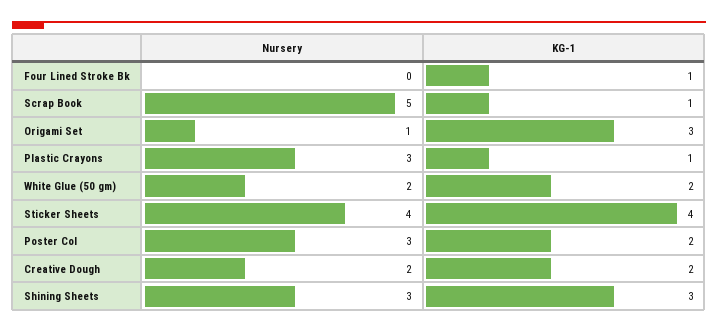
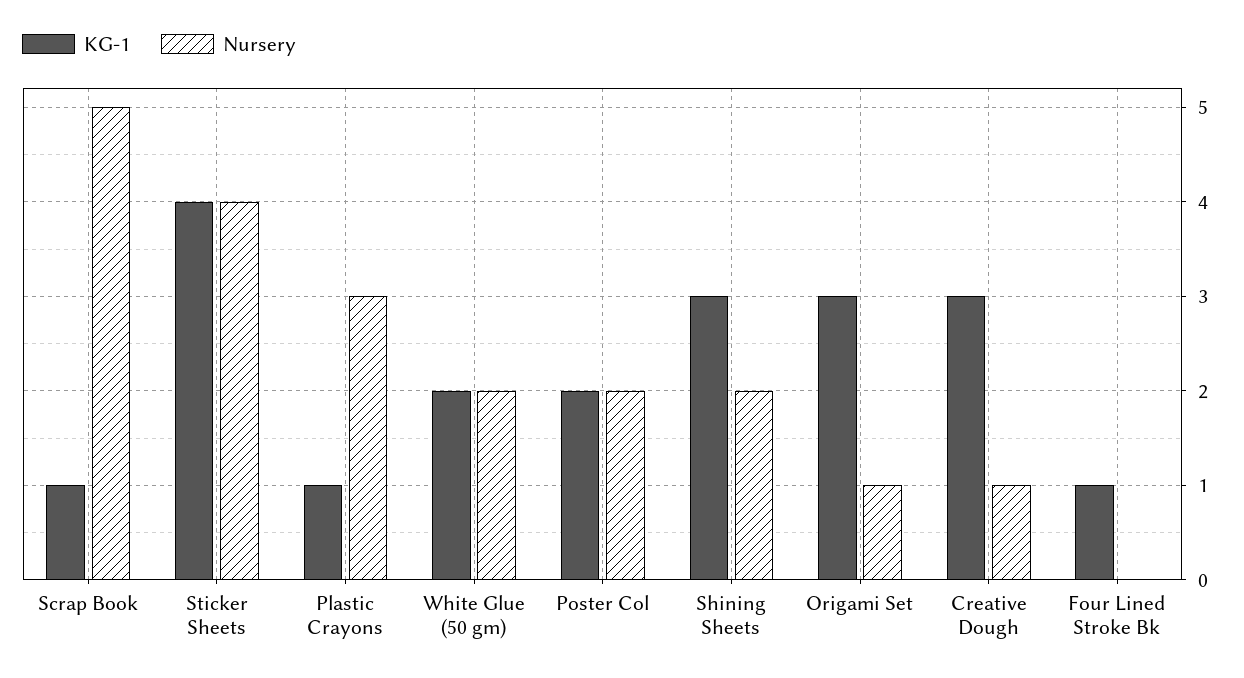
  {
    "Nursery": {
      "Four Lined Stroke Bk": 0,
      "Scrap Book": 5,
      "Origami Set": 1,
      "Plastic Crayons": 3,
      "White Glue (50 gm)": 2,
      "Sticker Sheets": 4,
-     "Poster Col": 3,
+     "Poster Col": 2,
-     "Creative Dough": 2,
+     "Creative Dough": 1,
-     "Shining Sheets": 3
+     "Shining Sheets": 2
    },
    "KG-1": {
      "Four Lined Stroke Bk": 1,
      "Scrap Book": 1,
      "Origami Set": 3,
      "Plastic Crayons": 1,
      "White Glue (50 gm)": 2,
      "Sticker Sheets": 4,
      "Poster Col": 2,
-     "Creative Dough": 2,
+     "Creative Dough": 3,
      "Shining Sheets": 3
    }
  }

